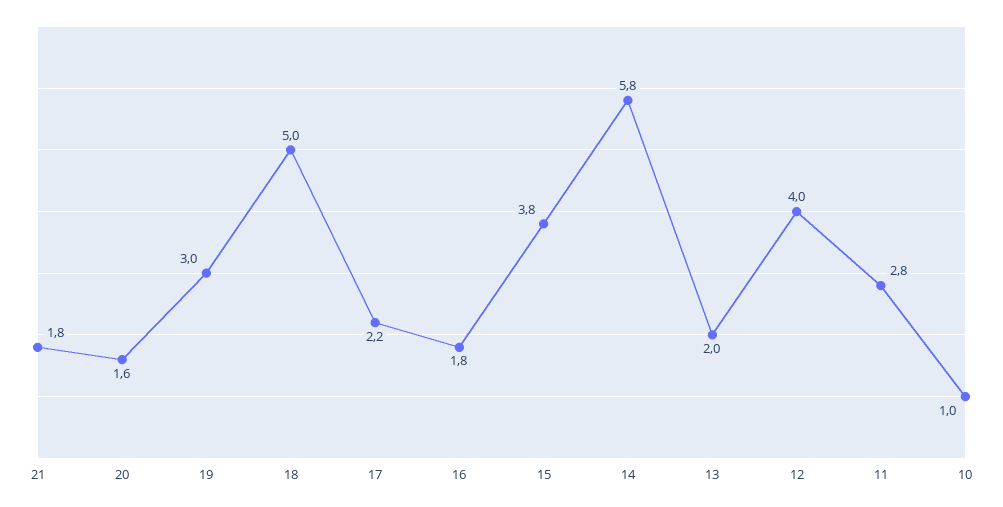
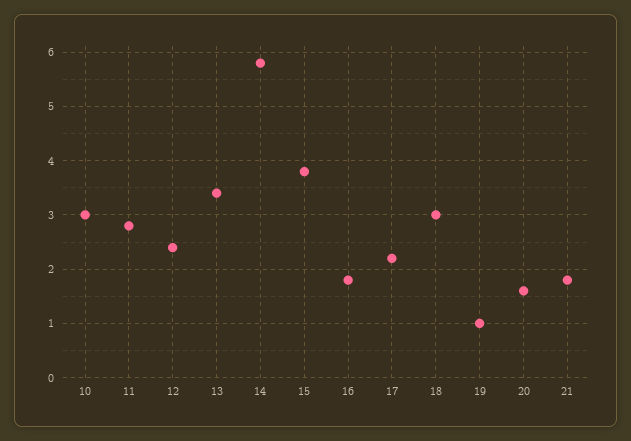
  {
    "21": 1.8,
    "20": 1.6,
-   "19": 3,
+   "19": 1,
-   "18": 5,
+   "18": 3,
    "17": 2.2,
    "16": 1.8,
    "15": 3.8,
    "14": 5.8,
-   "13": 2,
+   "13": 3.5,
-   "12": 4,
+   "12": 2.5,
    "11": 2.8,
-   "10": 1
+   "10": 3
  }

